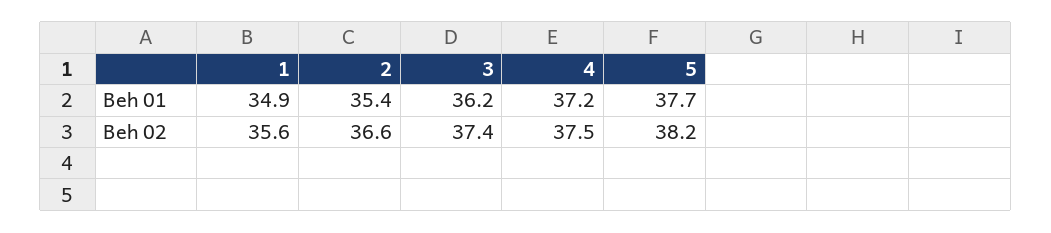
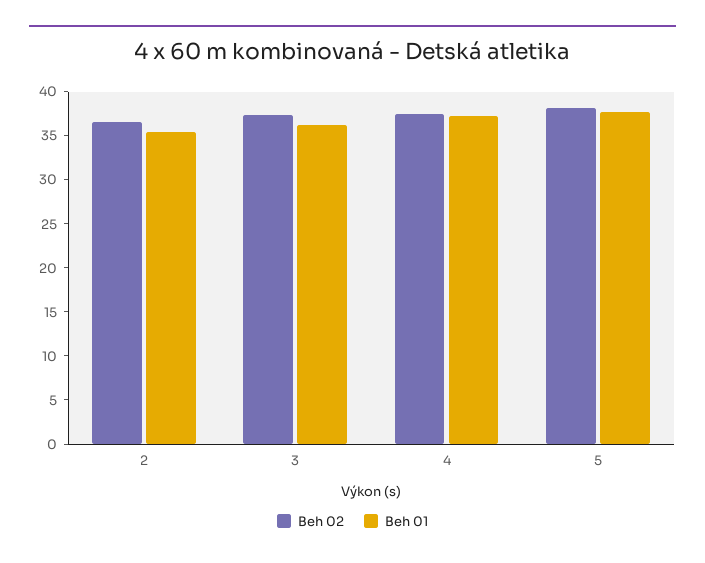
  {
    "Beh 01": {
-     "1": 34.9,
      "2": 35.4,
      "3": 36.2,
      "4": 37.2,
      "5": 37.7
    },
    "Beh 02": {
-     "1": 35.6,
      "2": 36.6,
      "3": 37.4,
      "4": 37.5,
      "5": 38.2
    }
  }

